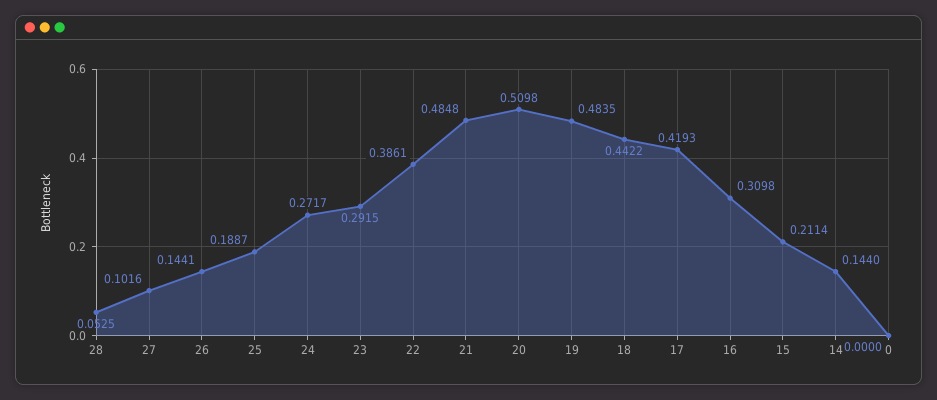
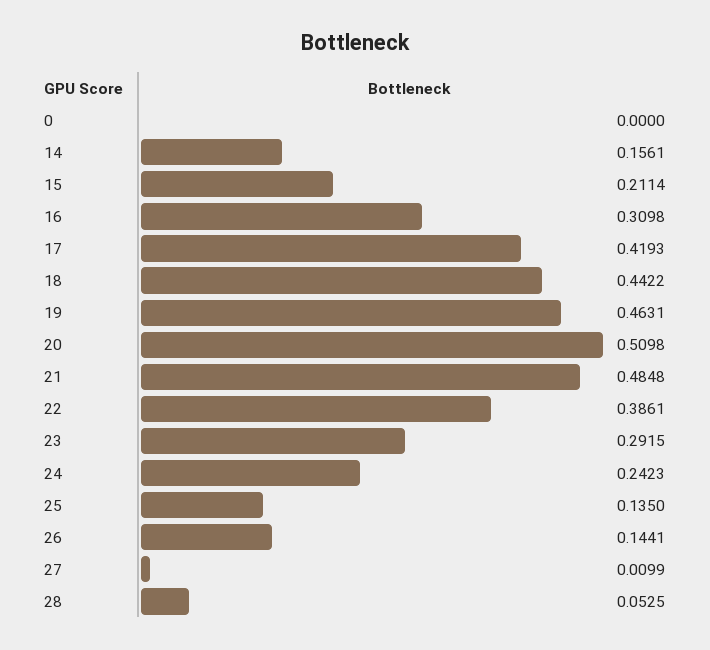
  {
    "28": 0.0525,
-   "27": 0.1016,
+   "27": 0.0099,
    "26": 0.1441,
-   "25": 0.1887,
+   "25": 0.135,
-   "24": 0.2717,
+   "24": 0.2423,
    "23": 0.2915,
    "22": 0.3861,
    "21": 0.4848,
    "20": 0.5098,
-   "19": 0.4835,
+   "19": 0.4631,
    "18": 0.4422,
    "17": 0.4193,
    "16": 0.3098,
    "15": 0.2114,
-   "14": 0.144,
+   "14": 0.1561,
    "0": 0
  }

